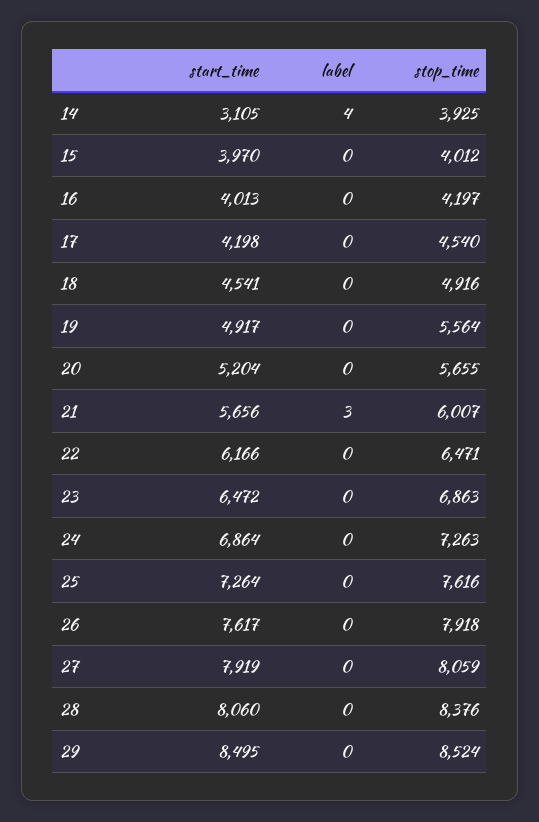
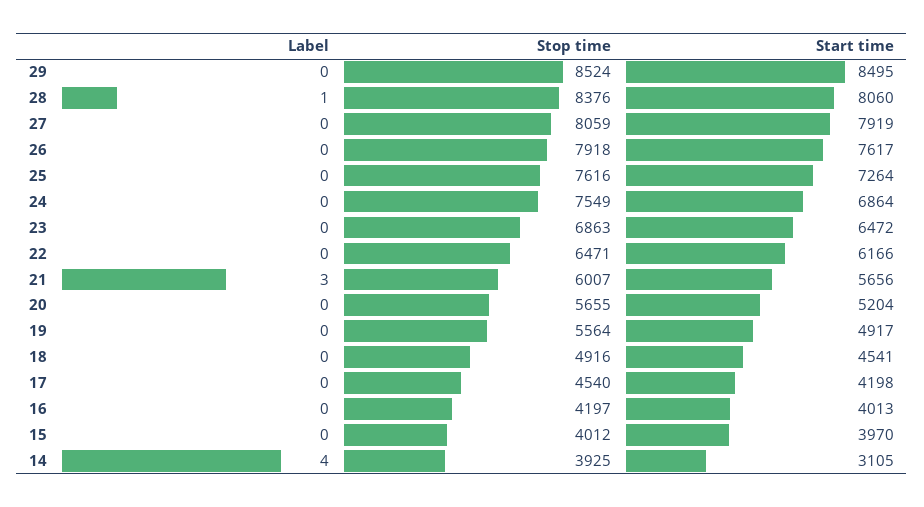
  {
    "start_time": {
      "14": 3105,
      "15": 3970,
      "16": 4013,
      "17": 4198,
      "18": 4541,
      "19": 4917,
      "20": 5204,
      "21": 5656,
      "22": 6166,
      "23": 6472,
      "24": 6864,
      "25": 7264,
      "26": 7617,
      "27": 7919,
      "28": 8060,
      "29": 8495
    },
    "label": {
      "14": 4,
      "15": 0,
      "16": 0,
      "17": 0,
      "18": 0,
      "19": 0,
      "20": 0,
      "21": 3,
      "22": 0,
      "23": 0,
      "24": 0,
      "25": 0,
      "26": 0,
      "27": 0,
-     "28": 0,
+     "28": 1,
      "29": 0
    },
    "stop_time": {
      "14": 3925,
      "15": 4012,
      "16": 4197,
      "17": 4540,
      "18": 4916,
      "19": 5564,
      "20": 5655,
      "21": 6007,
      "22": 6471,
      "23": 6863,
-     "24": 7263,
+     "24": 7549,
      "25": 7616,
      "26": 7918,
      "27": 8059,
      "28": 8376,
      "29": 8524
    }
  }

